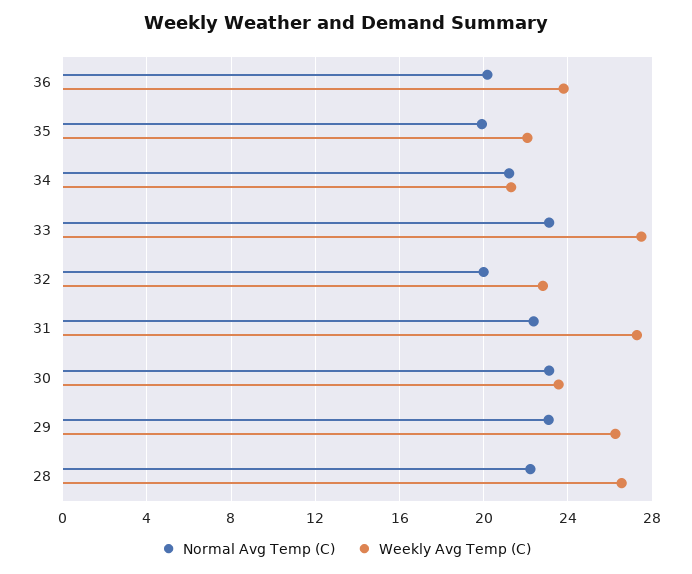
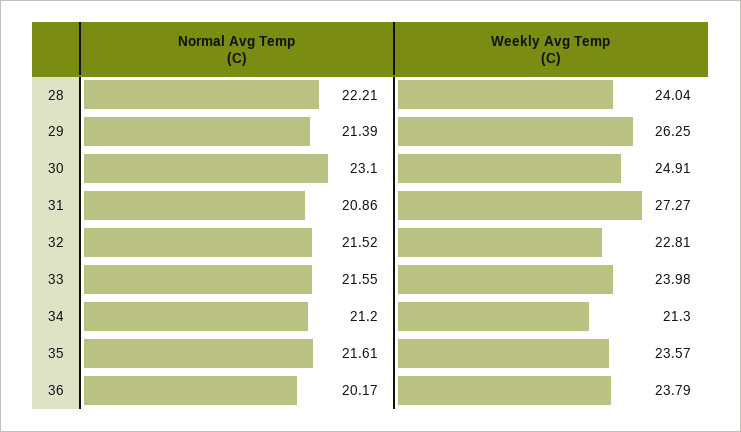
  {
    "Normal Avg Temp (C)": {
      "36": 20.17,
-     "35": 20,
+     "35": 21.61,
      "34": 21.2,
-     "33": 23,
+     "33": 21.55,
-     "32": 20,
+     "32": 21.52,
-     "31": 22.5,
+     "31": 20.86,
      "30": 23.1,
-     "29": 23,
+     "29": 21.39,
      "28": 22.21
    },
    "Weekly Avg Temp (C)": {
      "36": 23.79,
-     "35": 22,
+     "35": 23.57,
      "34": 21.3,
-     "33": 27.5,
+     "33": 23.98,
      "32": 22.81,
      "31": 27.27,
-     "30": 23.5,
+     "30": 24.91,
      "29": 26.25,
-     "28": 26.5
+     "28": 24.04
    }
  }

